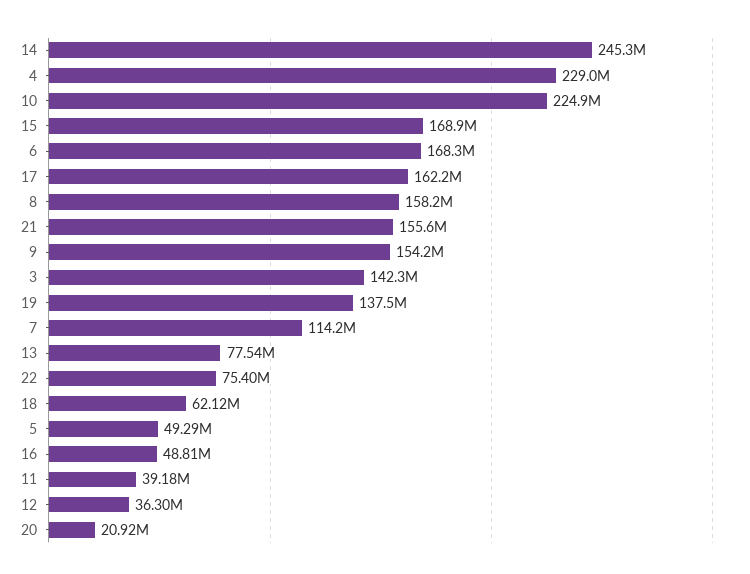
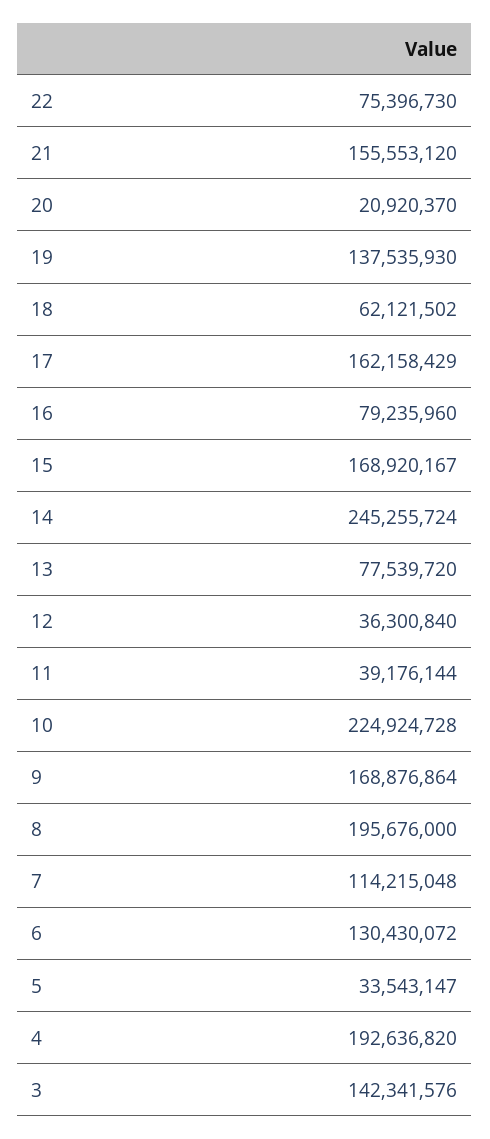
  {
    "14": 245255724,
-   "4": 229000000,
+   "4": 192636820,
    "10": 224924728,
    "15": 168920167,
-   "6": 168300000,
+   "6": 130430072,
    "17": 162158429,
-   "8": 158200000,
+   "8": 195676000,
    "21": 155553120,
-   "9": 154200000,
+   "9": 168876864,
    "3": 142341576,
    "19": 137535930,
    "7": 114215048,
    "13": 77539720,
    "22": 75396730,
    "18": 62121502,
-   "5": 49290000,
+   "5": 33543147,
-   "16": 48810000,
+   "16": 79235960,
    "11": 39176144,
    "12": 36300840,
    "20": 20920370
  }

